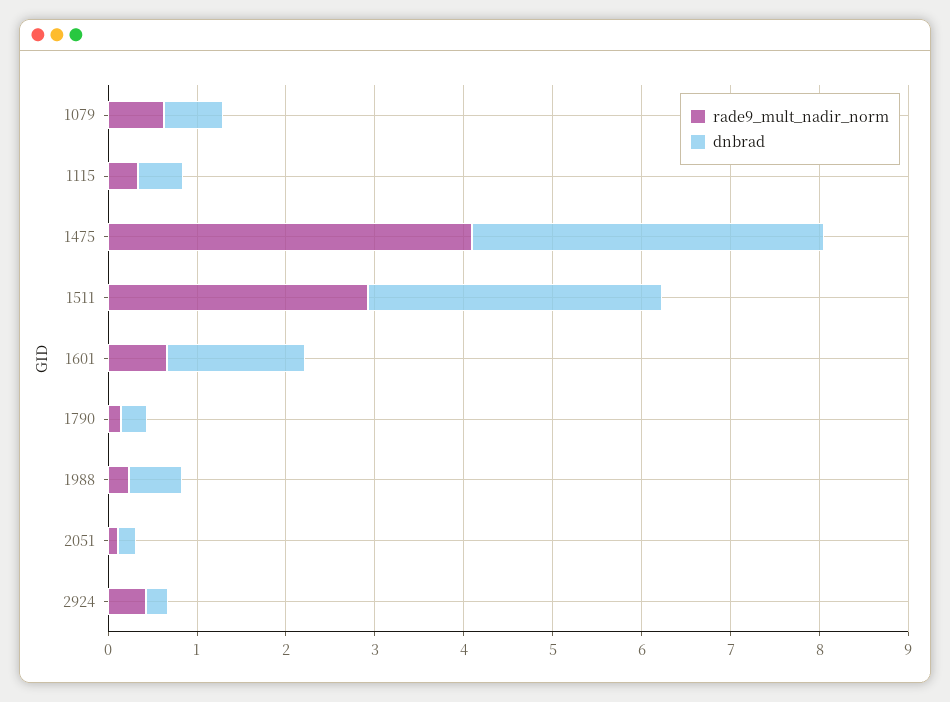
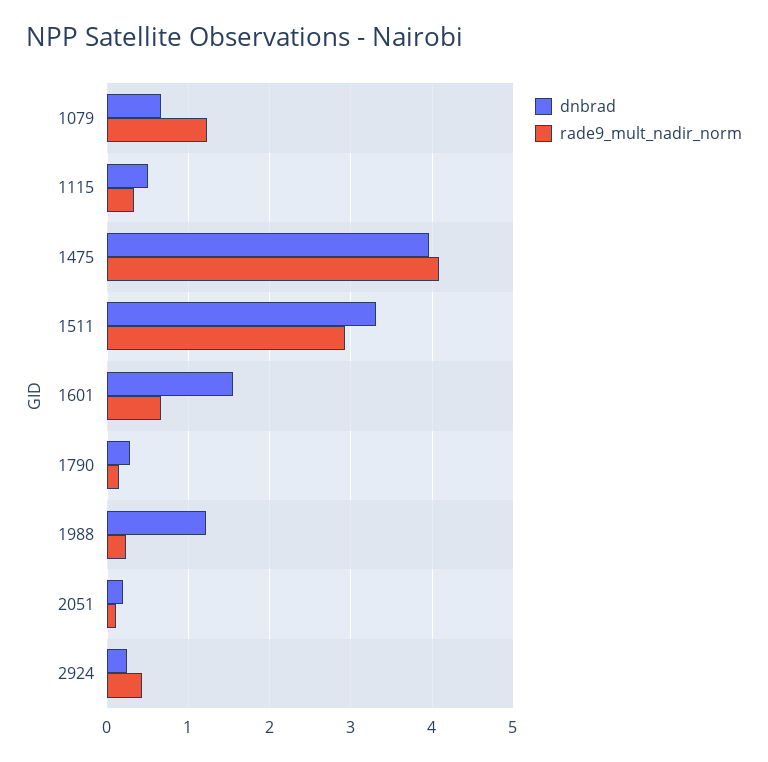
  {
    "rade9_mult_nadir_norm": {
-     "1079": 0.6,
+     "1079": 1.2,
      "1115": 0.3,
      "1475": 4.1,
      "1511": 2.9,
      "1601": 0.7,
      "1790": 0.2,
      "1988": 0.2,
      "2051": 0.1,
      "2924": 0.4
    },
    "dnbrad": {
      "1079": 0.7,
      "1115": 0.5,
      "1475": 4,
      "1511": 3.3,
      "1601": 1.5,
      "1790": 0.3,
-     "1988": 0.6,
+     "1988": 1.2,
      "2051": 0.2,
      "2924": 0.2
    }
  }

